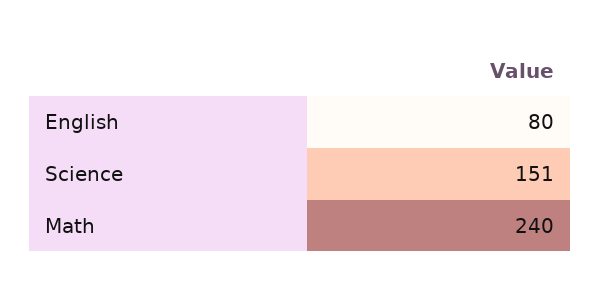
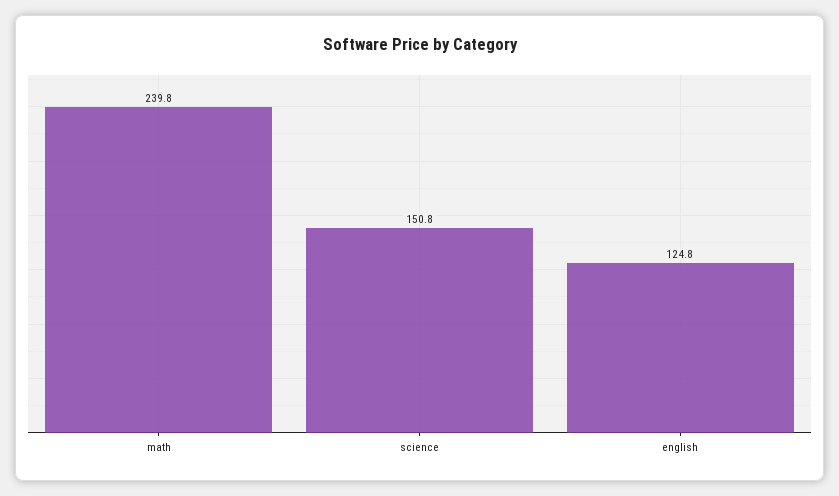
  {
-   "English": 80,
+   "English": 124.8,
    "Science": 150.8,
    "Math": 239.8
  }

